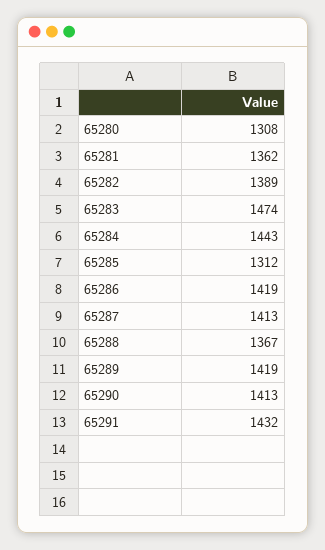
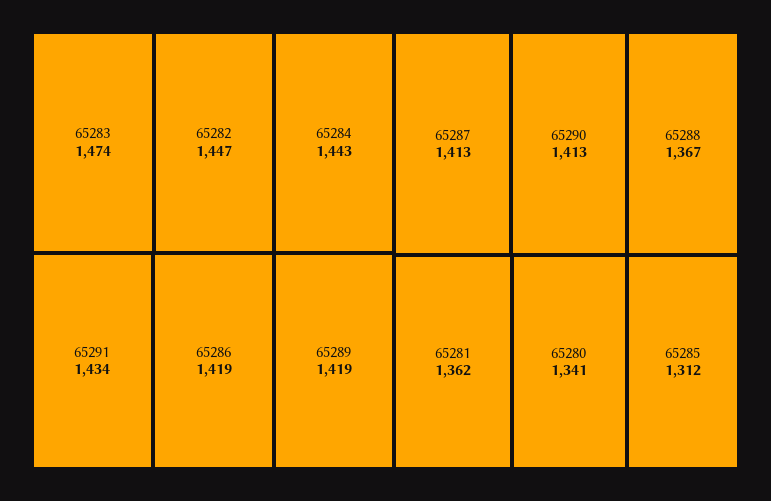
  {
-   "65280": 1308,
+   "65280": 1341,
    "65281": 1362,
-   "65282": 1389,
+   "65282": 1447,
    "65283": 1474,
    "65284": 1443,
    "65285": 1312,
    "65286": 1419,
    "65287": 1413,
    "65288": 1367,
    "65289": 1419,
    "65290": 1413,
-   "65291": 1432
+   "65291": 1434
  }

